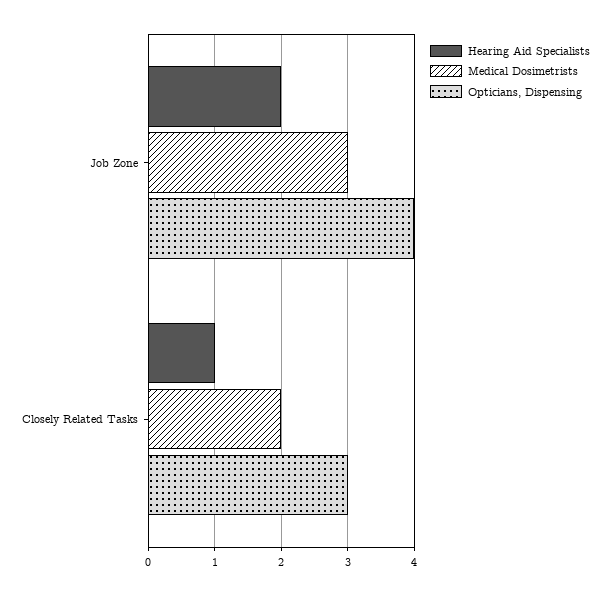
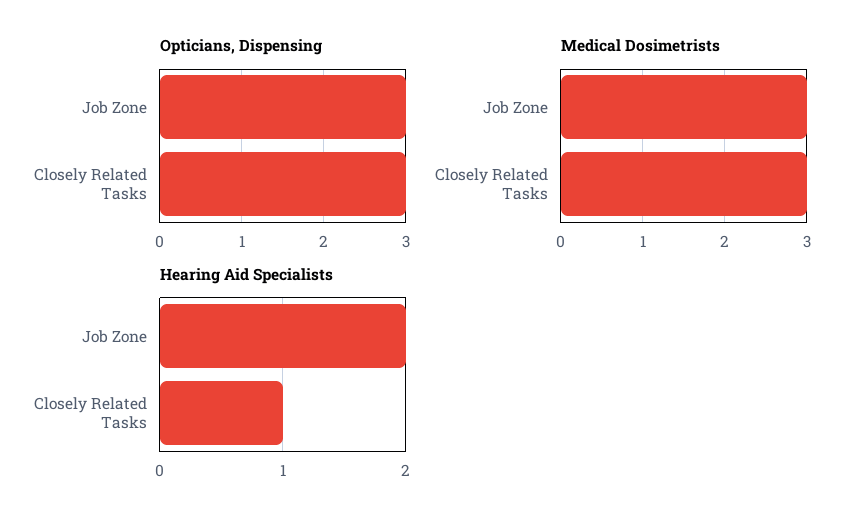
  {
    "Hearing Aid Specialists": {
      "Job Zone": 2,
      "Closely Related Tasks": 1
    },
    "Medical Dosimetrists": {
      "Job Zone": 3,
-     "Closely Related Tasks": 2
+     "Closely Related Tasks": 3
    },
    "Opticians, Dispensing": {
-     "Job Zone": 4,
+     "Job Zone": 3,
      "Closely Related Tasks": 3
    }
  }

